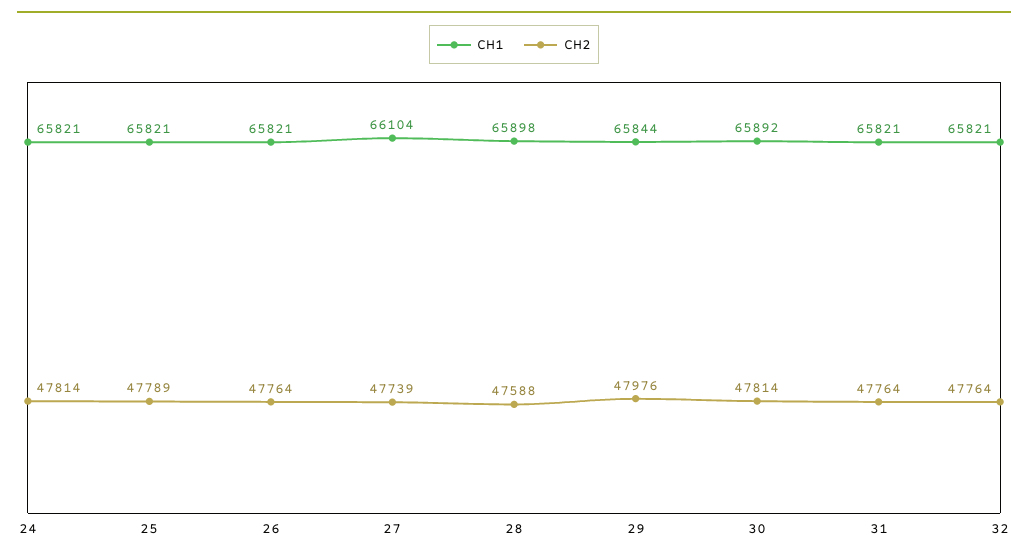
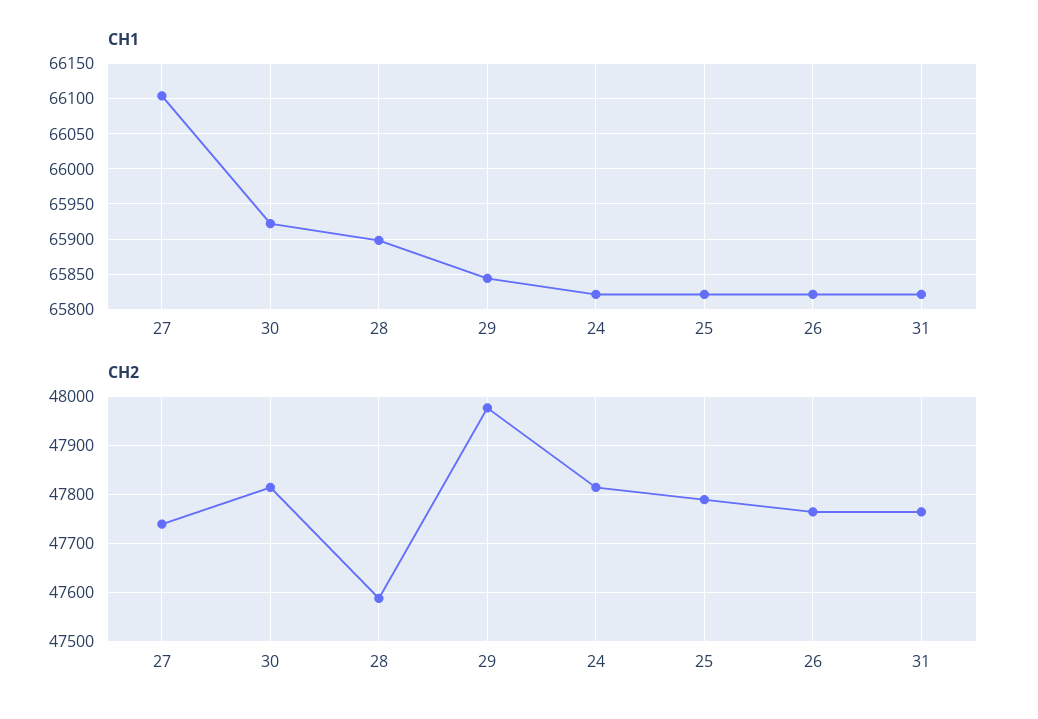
  {
    "CH1": {
      "24": 65821,
      "25": 65821,
      "26": 65821,
      "27": 66104,
      "28": 65898,
      "29": 65844,
-     "30": 65892,
+     "30": 65920,
-     "31": 65821,
+     "31": 65821
-     "32": 65821
    },
    "CH2": {
      "24": 47814,
      "25": 47789,
      "26": 47764,
      "27": 47739,
      "28": 47588,
      "29": 47976,
      "30": 47814,
-     "31": 47764,
+     "31": 47764
-     "32": 47764
    }
  }

